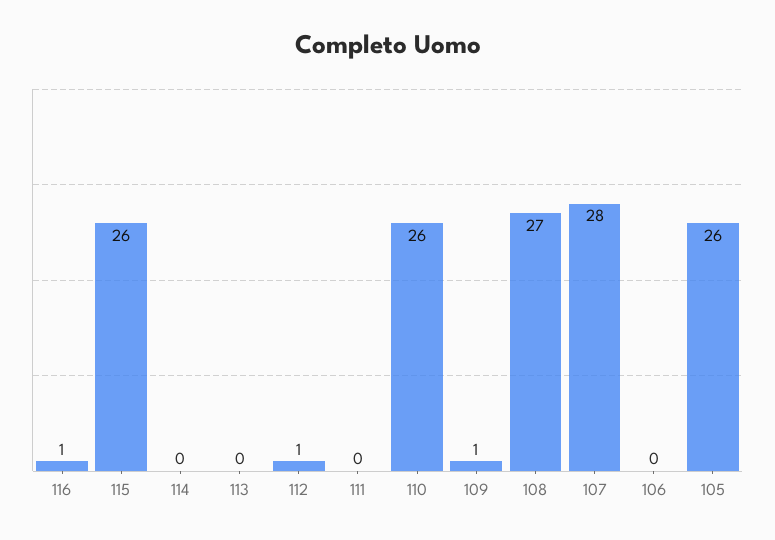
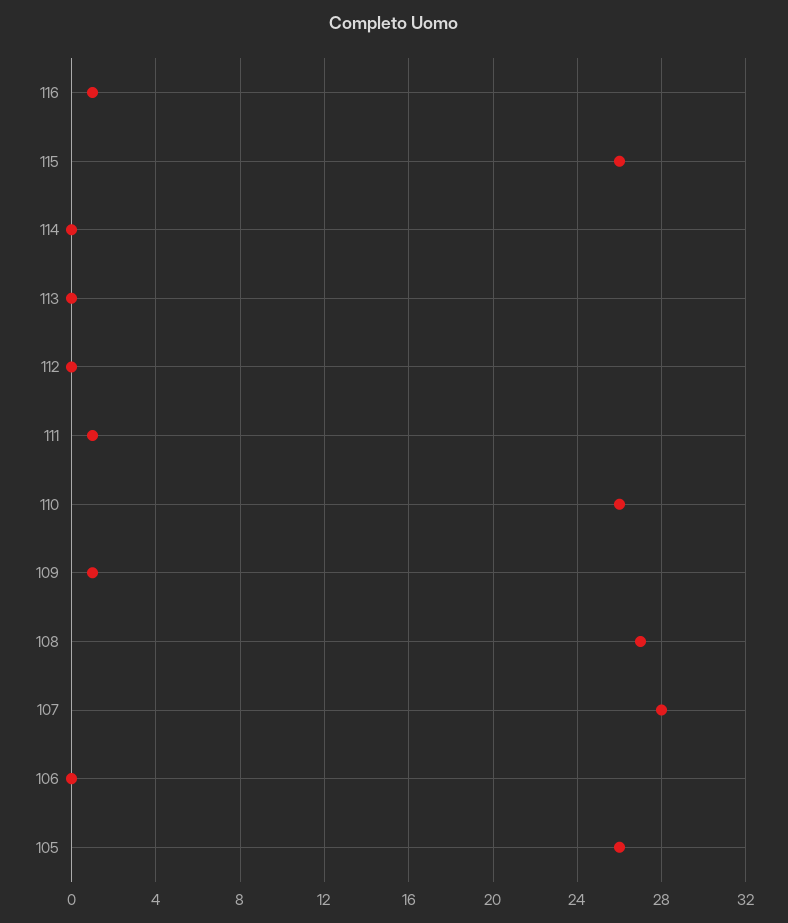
  {
    "116": 1,
    "115": 26,
    "114": 0,
    "113": 0,
-   "112": 1,
+   "112": 0,
-   "111": 0,
+   "111": 1,
    "110": 26,
    "109": 1,
    "108": 27,
    "107": 28,
    "106": 0,
    "105": 26
  }

